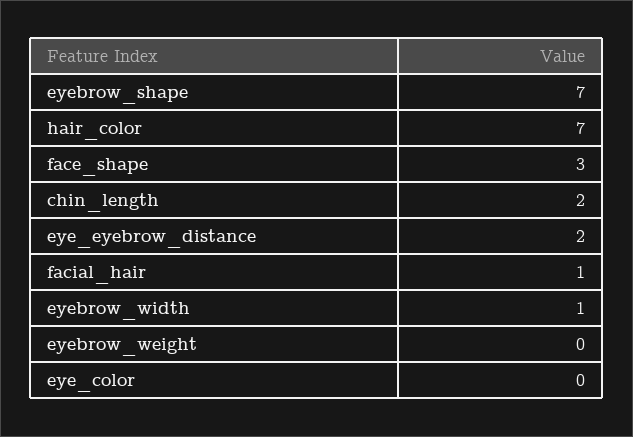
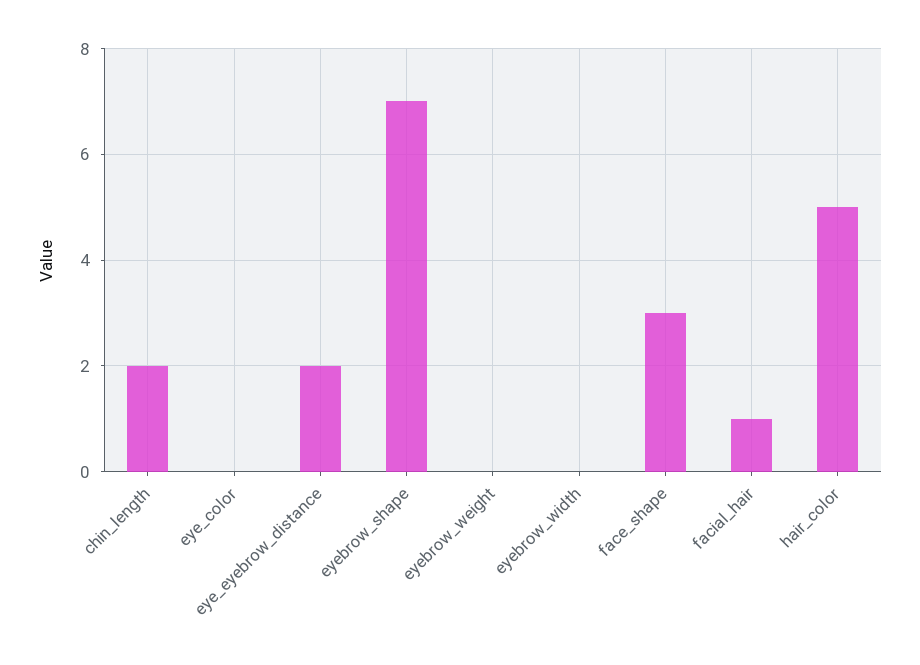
  {
    "eyebrow_shape": 7,
-   "hair_color": 7,
+   "hair_color": 5,
    "face_shape": 3,
    "chin_length": 2,
    "eye_eyebrow_distance": 2,
    "facial_hair": 1,
-   "eyebrow_width": 1,
+   "eyebrow_width": 0,
    "eyebrow_weight": 0,
    "eye_color": 0
  }

